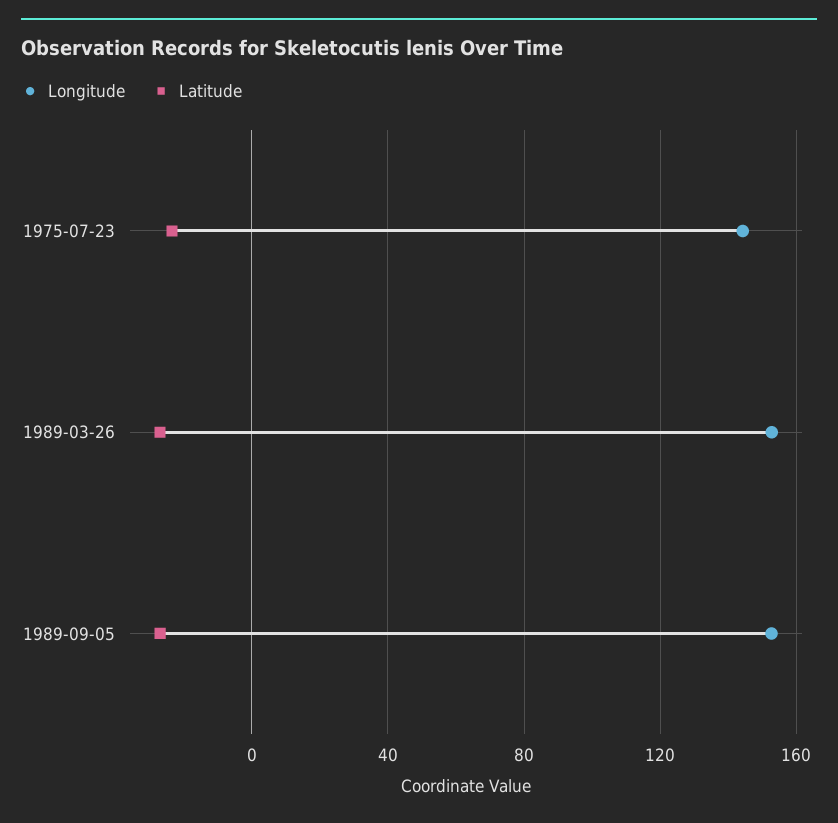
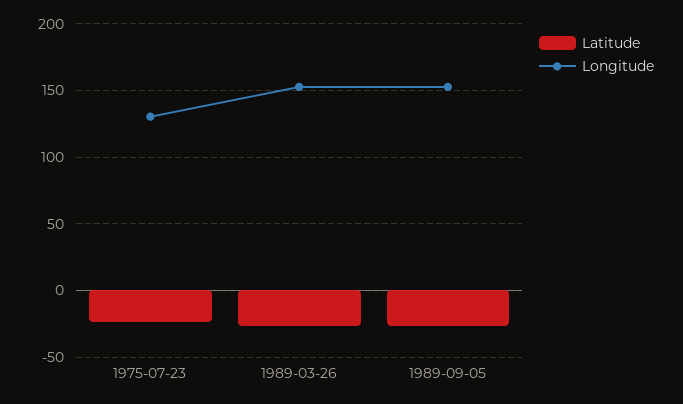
  {
    "Longitude": {
-     "1975-07-23": 145,
+     "1975-07-23": 130,
      "1989-03-26": 155,
      "1989-09-05": 155
    },
    "Latitude": {
      "1975-07-23": -25,
      "1989-03-26": -25,
      "1989-09-05": -25
    }
  }

